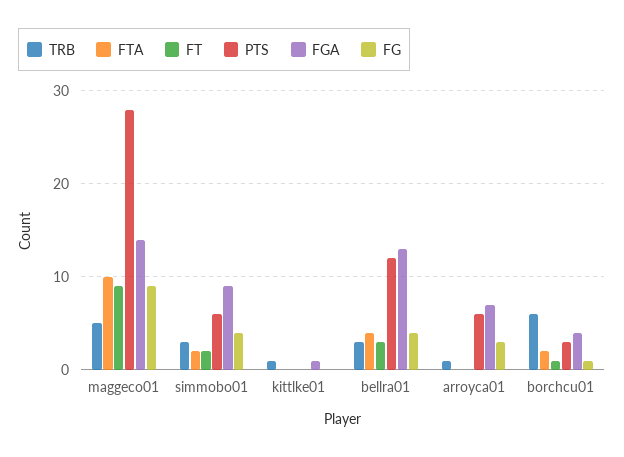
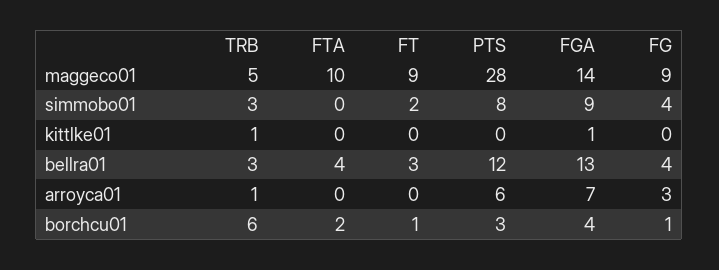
  {
    "TRB": {
      "maggeco01": 5,
      "simmobo01": 3,
      "kittlke01": 1,
      "bellra01": 3,
      "arroyca01": 1,
      "borchcu01": 6
    },
    "FTA": {
      "maggeco01": 10,
-     "simmobo01": 2,
+     "simmobo01": 0,
      "kittlke01": 0,
      "bellra01": 4,
      "arroyca01": 0,
      "borchcu01": 2
    },
    "FT": {
      "maggeco01": 9,
      "simmobo01": 2,
      "kittlke01": 0,
      "bellra01": 3,
      "arroyca01": 0,
      "borchcu01": 1
    },
    "PTS": {
      "maggeco01": 28,
-     "simmobo01": 6,
+     "simmobo01": 8,
      "kittlke01": 0,
      "bellra01": 12,
      "arroyca01": 6,
      "borchcu01": 3
    },
    "FGA": {
      "maggeco01": 14,
      "simmobo01": 9,
      "kittlke01": 1,
      "bellra01": 13,
      "arroyca01": 7,
      "borchcu01": 4
    },
    "FG": {
      "maggeco01": 9,
      "simmobo01": 4,
      "kittlke01": 0,
      "bellra01": 4,
      "arroyca01": 3,
      "borchcu01": 1
    }
  }

